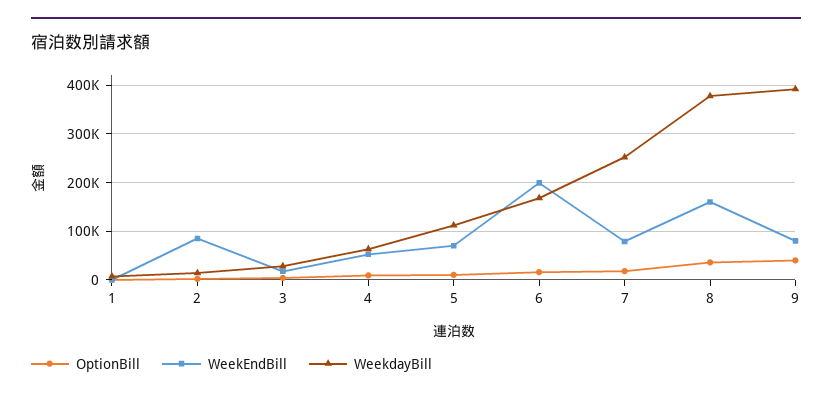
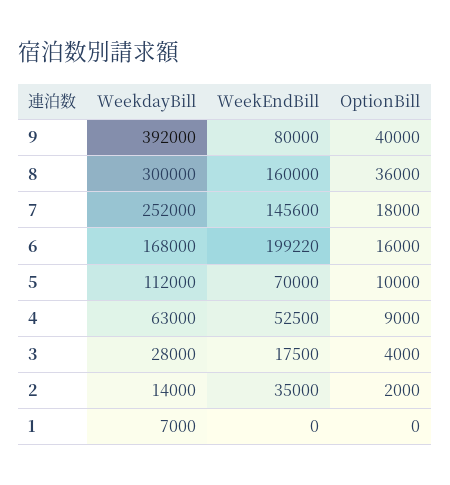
  {
    "OptionBill": {
      "1": 0,
      "2": 2000,
      "3": 4000,
      "4": 9000,
      "5": 10000,
      "6": 16000,
      "7": 18000,
      "8": 36000,
      "9": 40000
    },
    "WeekEndBill": {
      "1": 0,
-     "2": 80000,
+     "2": 35000,
      "3": 17500,
      "4": 52500,
      "5": 70000,
      "6": 199220,
-     "7": 80000,
+     "7": 145600,
      "8": 160000,
      "9": 80000
    },
    "WeekdayBill": {
      "1": 7000,
      "2": 14000,
      "3": 28000,
      "4": 63000,
      "5": 112000,
      "6": 168000,
      "7": 252000,
-     "8": 380000,
+     "8": 300000,
      "9": 392000
    }
  }

